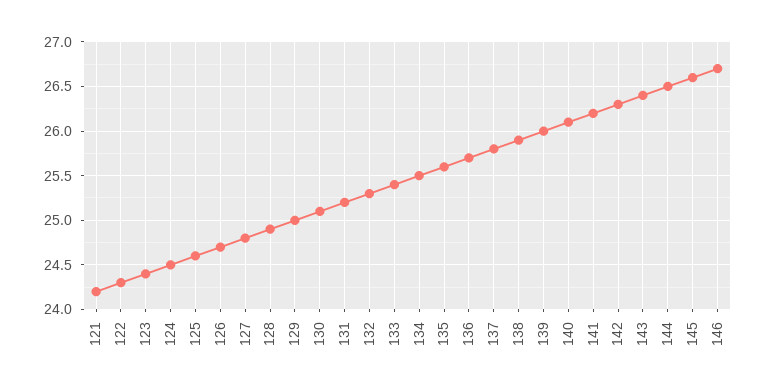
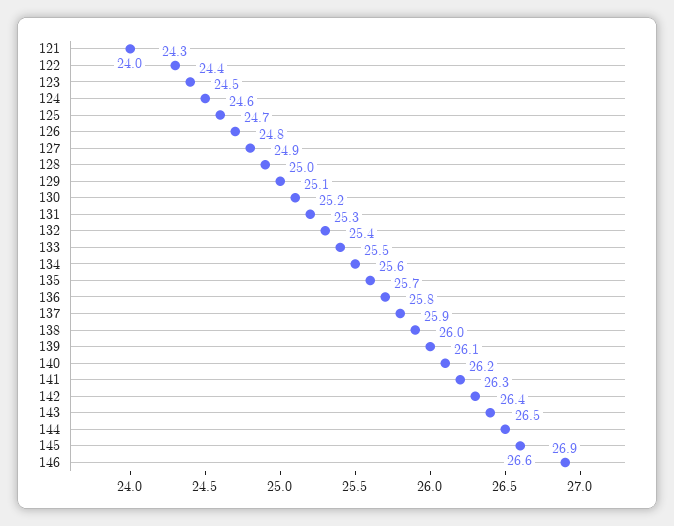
  {
-   "121": 24.2,
+   "121": 24,
    "122": 24.3,
    "123": 24.4,
    "124": 24.5,
    "125": 24.6,
    "126": 24.7,
    "127": 24.8,
    "128": 24.9,
    "129": 25,
    "130": 25.1,
    "131": 25.2,
    "132": 25.3,
    "133": 25.4,
    "134": 25.5,
    "135": 25.6,
    "136": 25.7,
    "137": 25.8,
    "138": 25.9,
    "139": 26,
    "140": 26.1,
    "141": 26.2,
    "142": 26.3,
    "143": 26.4,
    "144": 26.5,
    "145": 26.6,
-   "146": 26.7
+   "146": 26.9
  }

